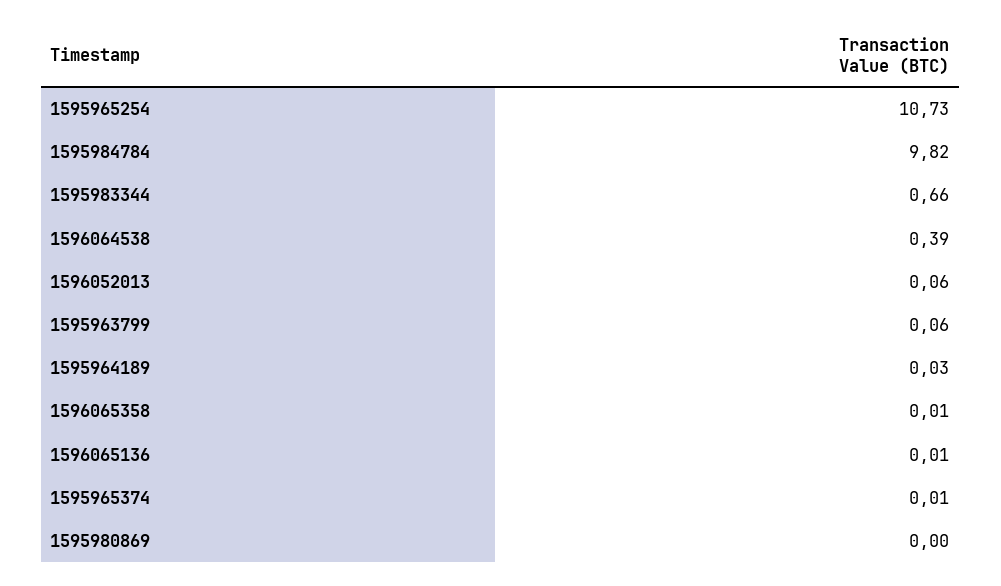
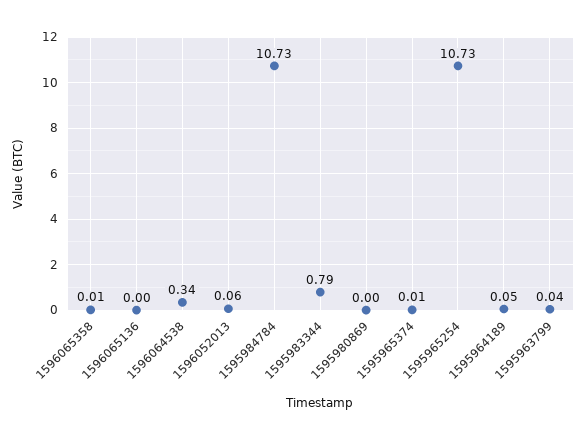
  {
    "1595965254": 10.73,
-   "1595984784": 9.82,
+   "1595984784": 10.73,
-   "1595983344": 0.66,
+   "1595983344": 0.79,
-   "1596064538": 0.39,
+   "1596064538": 0.34,
    "1596052013": 0.06,
-   "1595963799": 0.06,
+   "1595963799": 0.04,
-   "1595964189": 0.03,
+   "1595964189": 0.05,
    "1596065358": 0.01,
-   "1596065136": 0.01,
+   "1596065136": 0,
    "1595965374": 0.01,
    "1595980869": 0
  }

